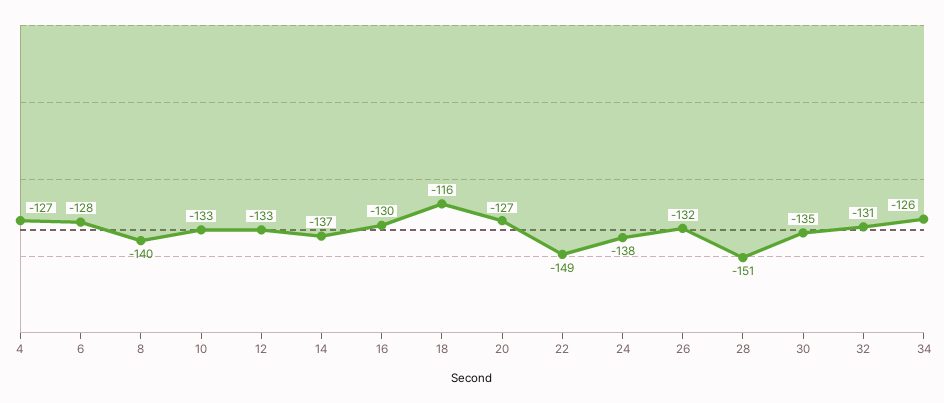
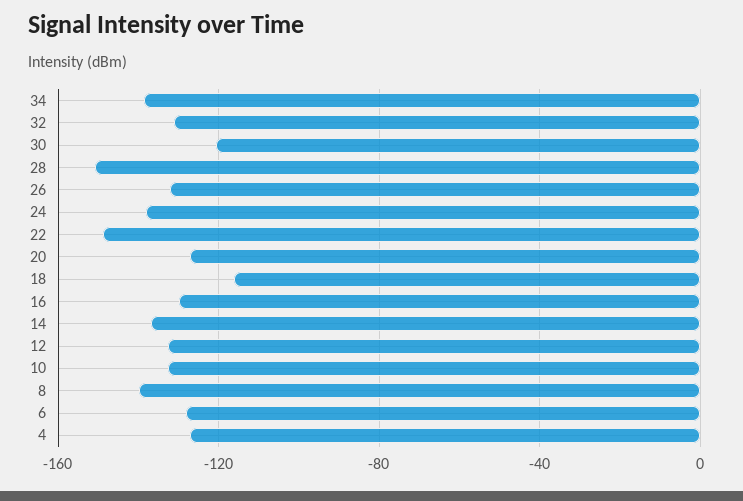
  {
    "4": -127,
    "6": -128,
    "8": -140,
    "10": -133,
    "12": -133,
    "14": -137,
    "16": -130,
    "18": -116,
    "20": -127,
    "22": -149,
    "24": -138,
    "26": -132,
    "28": -151,
-   "30": -135,
+   "30": -120,
    "32": -131,
-   "34": -126
+   "34": -140
  }

